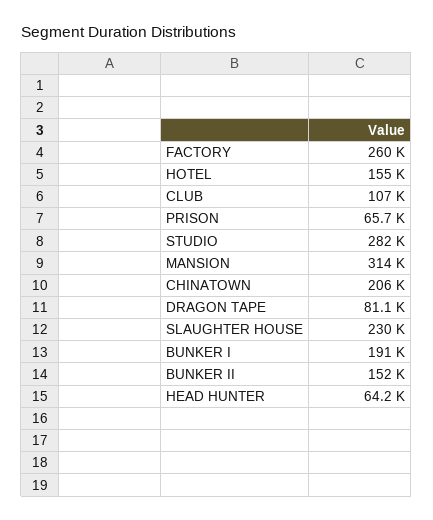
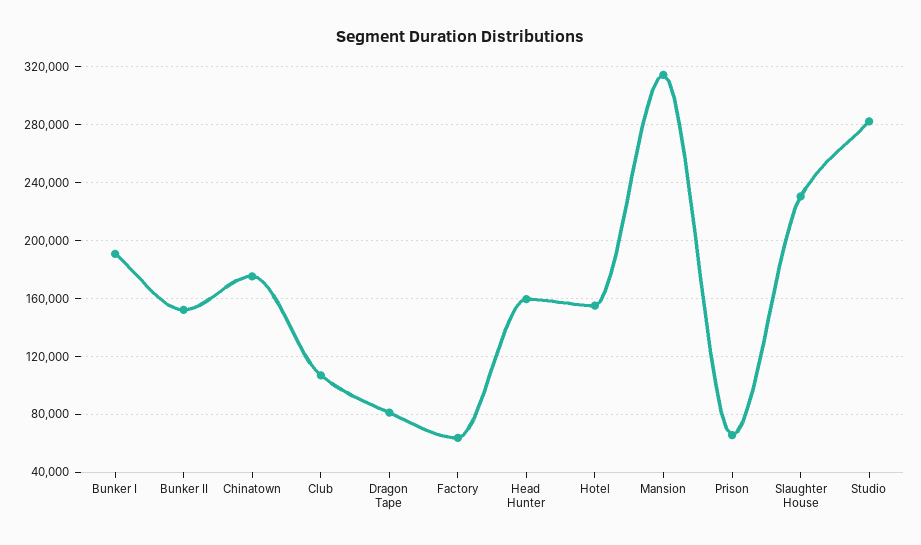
  {
-   "FACTORY": 260000,
+   "FACTORY": 65000,
    "HOTEL": 155000,
    "CLUB": 107000,
    "PRISON": 65700,
    "STUDIO": 282000,
    "MANSION": 314000,
-   "CHINATOWN": 206000,
+   "CHINATOWN": 175000,
    "DRAGON TAPE": 81100,
    "SLAUGHTER HOUSE": 230000,
    "BUNKER I": 191000,
    "BUNKER II": 152000,
-   "HEAD HUNTER": 64200
+   "HEAD HUNTER": 160000
  }

